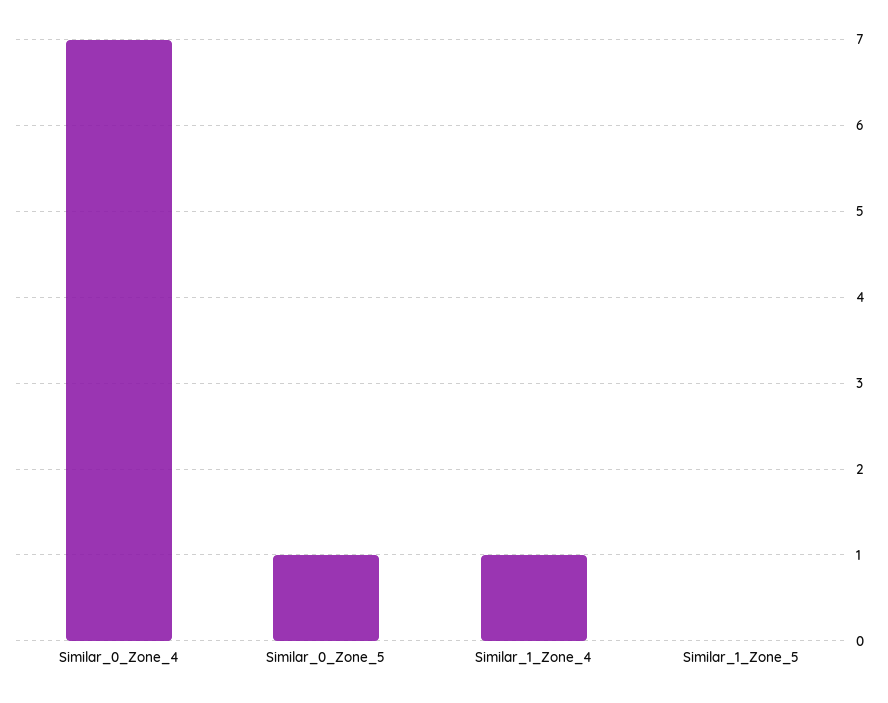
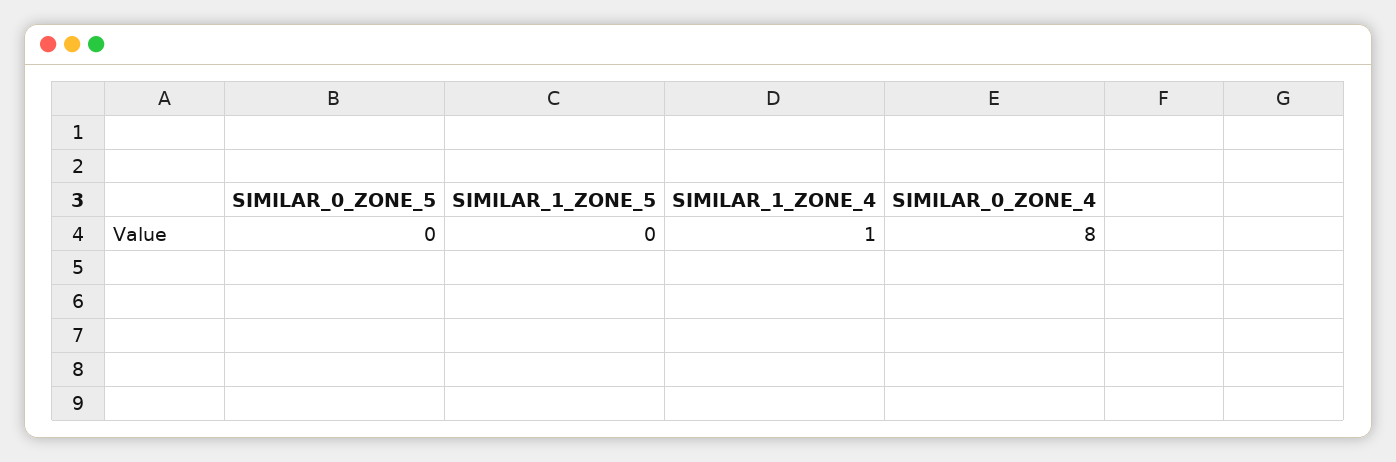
  {
-   "Similar_0_Zone_4": 7,
+   "Similar_0_Zone_4": 8,
-   "Similar_0_Zone_5": 1,
+   "Similar_0_Zone_5": 0,
    "Similar_1_Zone_4": 1,
    "Similar_1_Zone_5": 0
  }

